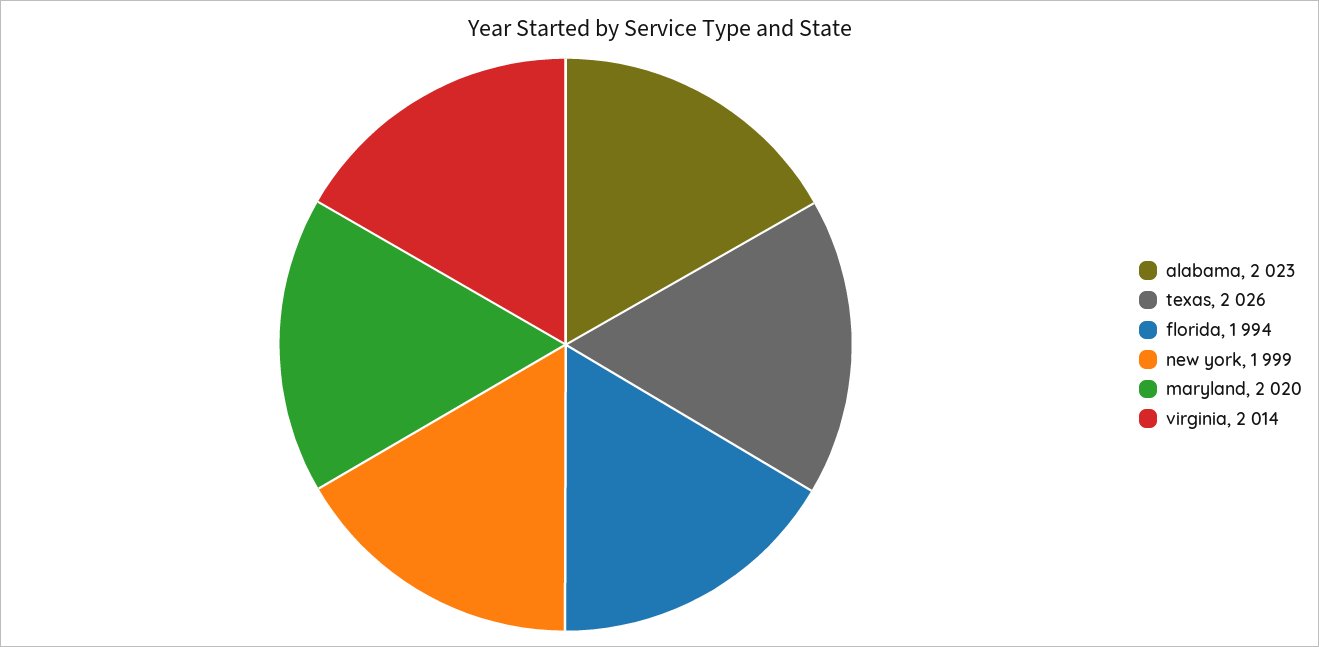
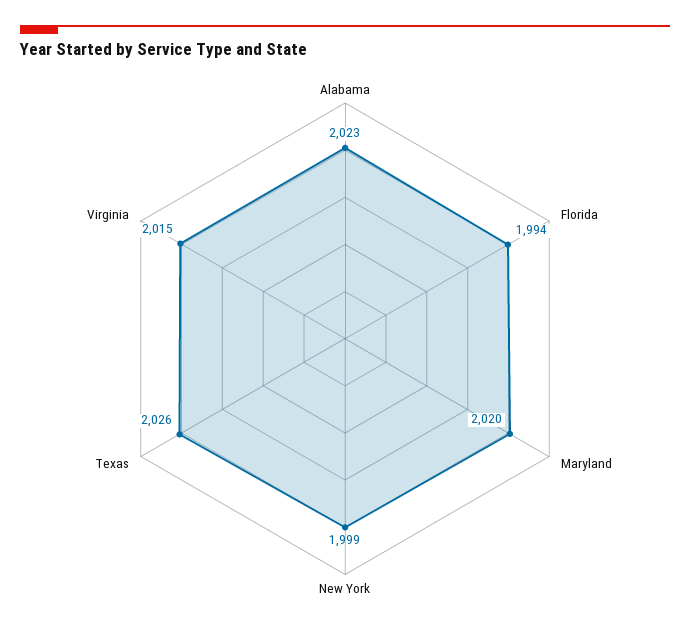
  {
    "alabama": 2023,
    "texas": 2026,
    "florida": 1994,
    "new york": 1999,
    "maryland": 2020,
-   "virginia": 2014
+   "virginia": 2015
  }

